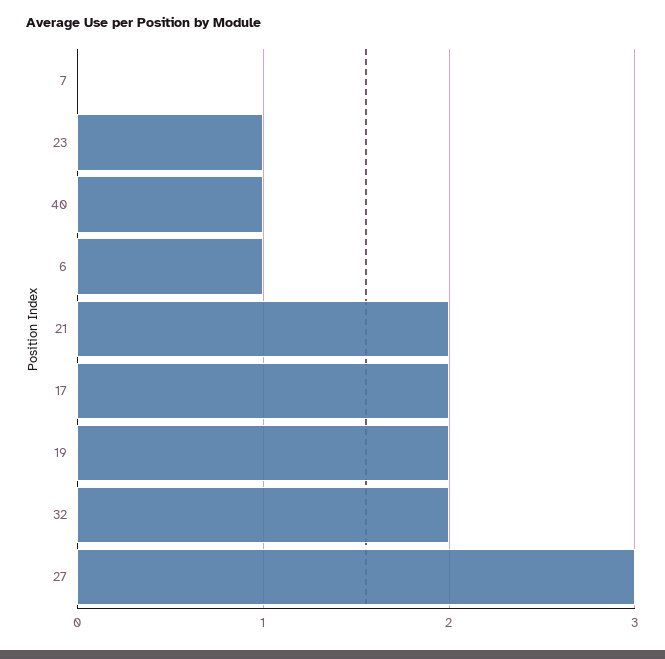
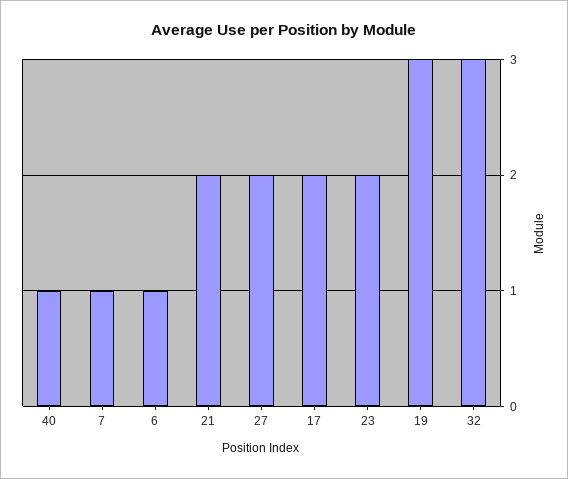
  {
-   "7": 0,
+   "7": 1,
-   "23": 1,
+   "23": 2,
    "40": 1,
    "6": 1,
    "21": 2,
    "17": 2,
-   "19": 2,
+   "19": 3,
-   "32": 2,
+   "32": 3,
-   "27": 3
+   "27": 2
  }

